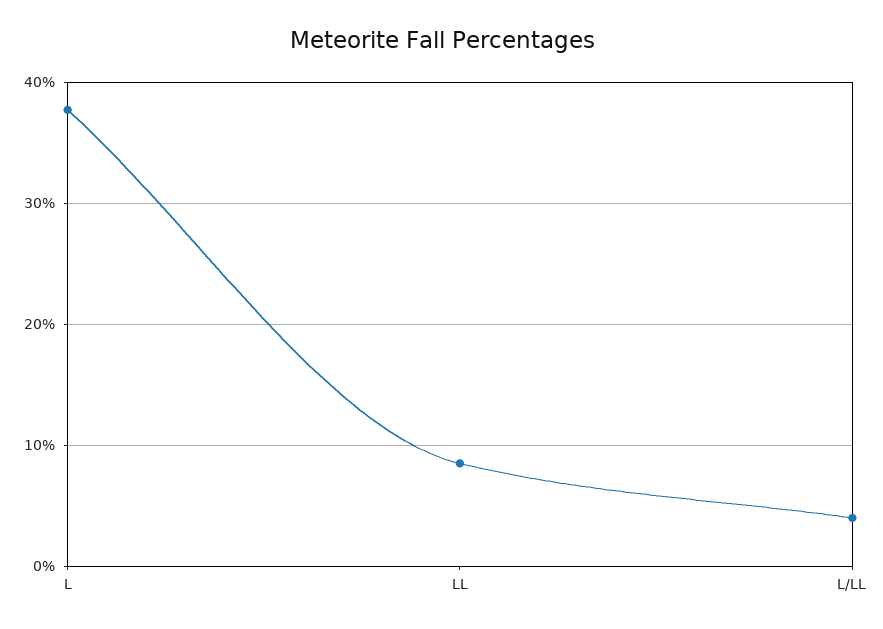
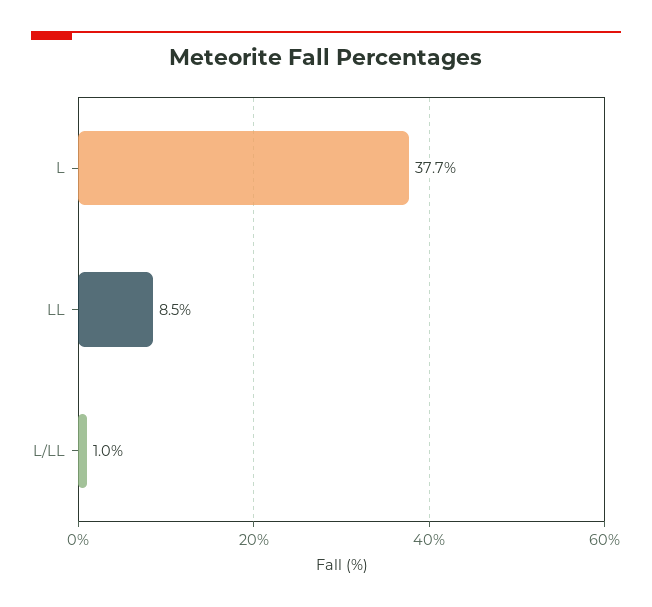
  {
    "L": 37.7,
    "LL": 8.5,
-   "L/LL": 4
+   "L/LL": 1
  }

